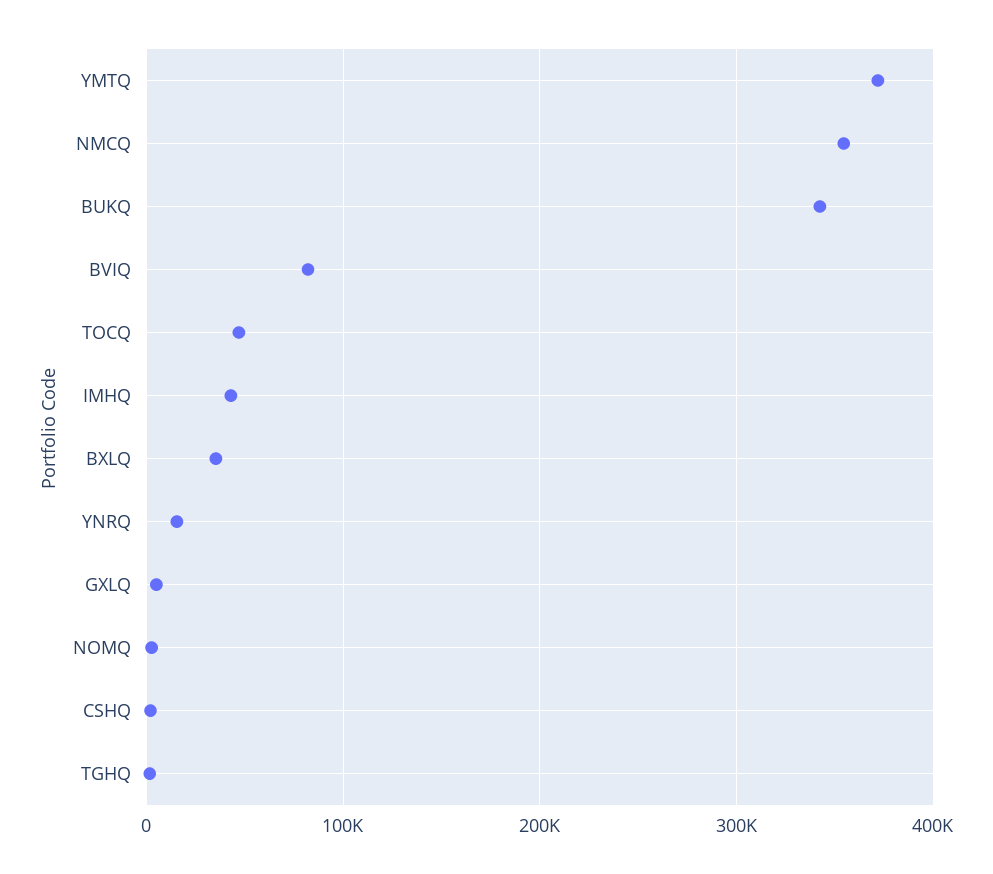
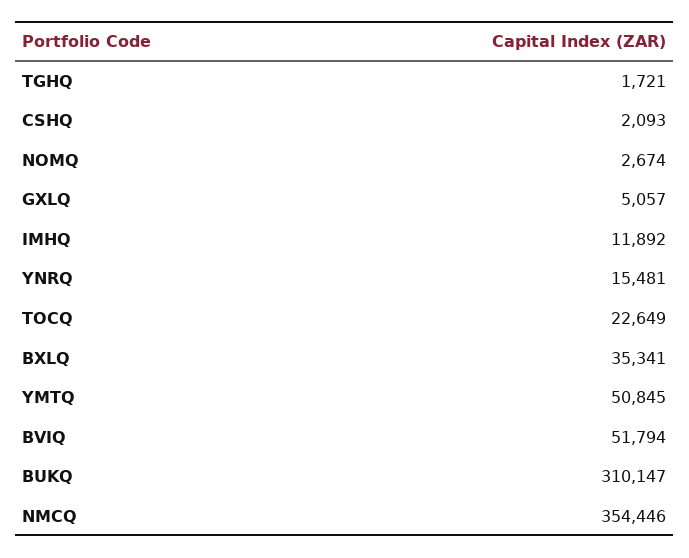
  {
-   "YMTQ": 370000,
+   "YMTQ": 50845,
    "NMCQ": 354446,
-   "BUKQ": 340000,
+   "BUKQ": 310147,
-   "BVIQ": 80000,
+   "BVIQ": 51794,
-   "TOCQ": 50000,
+   "TOCQ": 22649,
-   "IMHQ": 40000,
+   "IMHQ": 11892,
    "BXLQ": 35341,
    "YNRQ": 15481,
    "GXLQ": 5057,
    "NOMQ": 2674,
    "CSHQ": 2093,
    "TGHQ": 1721
  }

